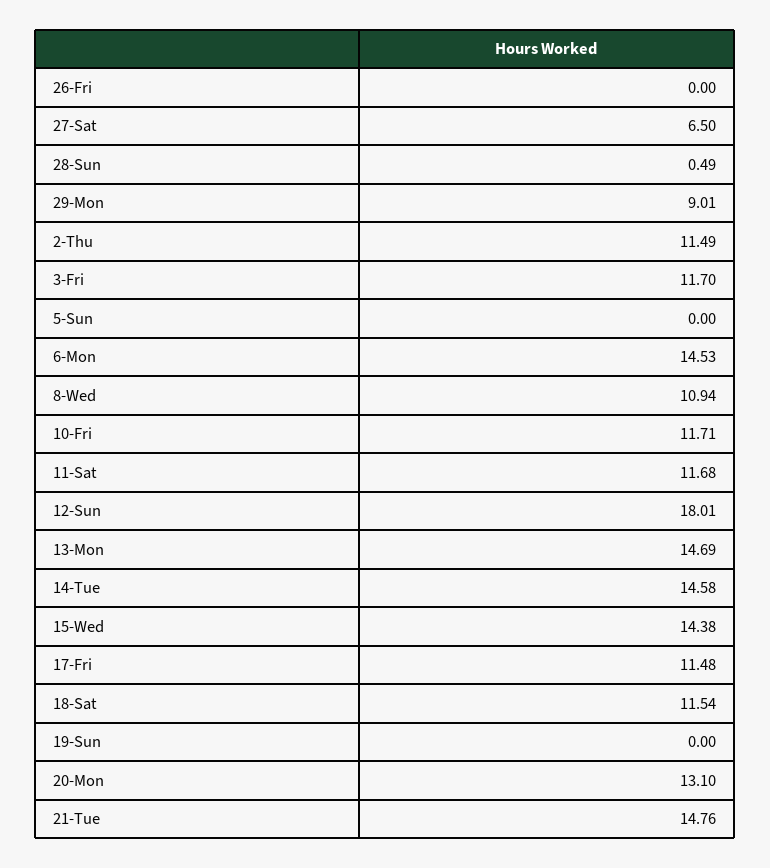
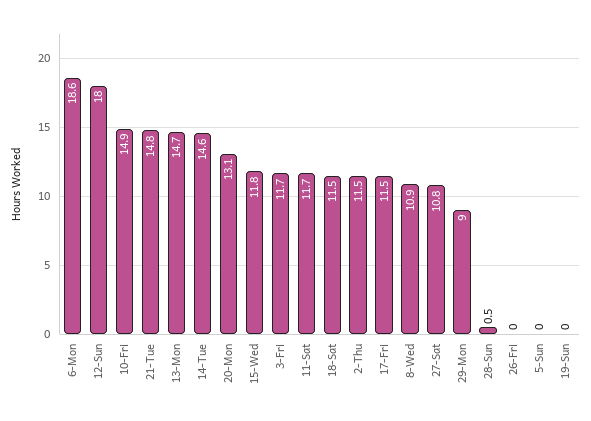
  {
    "26-Fri": 0,
-   "27-Sat": 6.5,
+   "27-Sat": 10.8,
    "28-Sun": 0.49,
    "29-Mon": 9.01,
    "2-Thu": 11.49,
    "3-Fri": 11.7,
    "5-Sun": 0,
-   "6-Mon": 14.53,
+   "6-Mon": 18.6,
    "8-Wed": 10.94,
-   "10-Fri": 11.71,
+   "10-Fri": 14.9,
    "11-Sat": 11.68,
    "12-Sun": 18.01,
    "13-Mon": 14.69,
    "14-Tue": 14.58,
-   "15-Wed": 14.38,
+   "15-Wed": 11.8,
    "17-Fri": 11.48,
    "18-Sat": 11.54,
    "19-Sun": 0,
    "20-Mon": 13.1,
    "21-Tue": 14.76
  }

